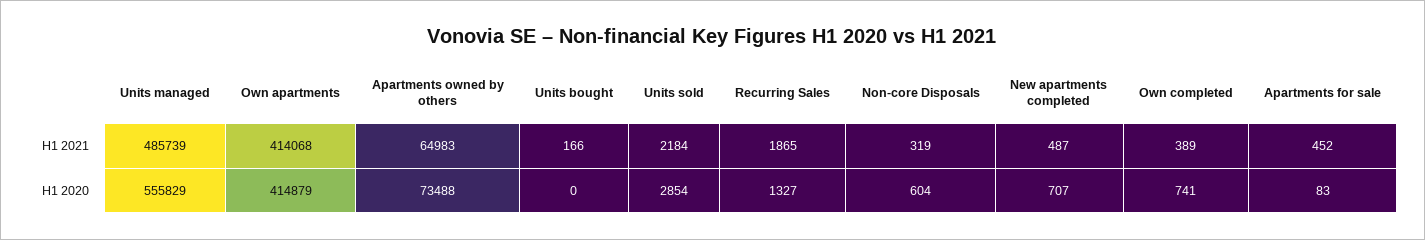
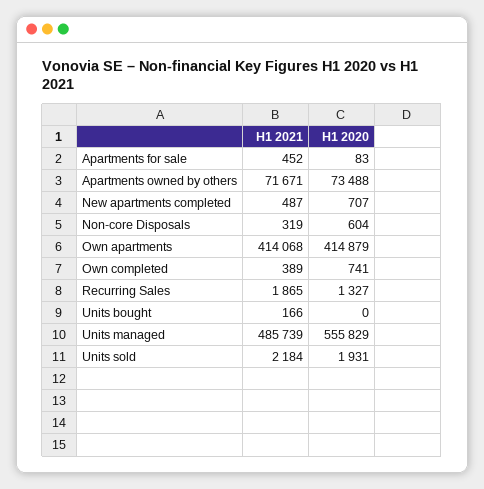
  {
    "Units managed": {
      "H1 2021": 485739,
      "H1 2020": 555829
    },
    "Own apartments": {
      "H1 2021": 414068,
      "H1 2020": 414879
    },
    "Apartments owned by others": {
-     "H1 2021": 64983,
+     "H1 2021": 71671,
      "H1 2020": 73488
    },
    "Units bought": {
      "H1 2021": 166,
      "H1 2020": 0
    },
    "Units sold": {
      "H1 2021": 2184,
-     "H1 2020": 2854
+     "H1 2020": 1931
    },
    "Recurring Sales": {
      "H1 2021": 1865,
      "H1 2020": 1327
    },
    "Non-core Disposals": {
      "H1 2021": 319,
      "H1 2020": 604
    },
    "New apartments completed": {
      "H1 2021": 487,
      "H1 2020": 707
    },
    "Own completed": {
      "H1 2021": 389,
      "H1 2020": 741
    },
    "Apartments for sale": {
      "H1 2021": 452,
      "H1 2020": 83
    }
  }

